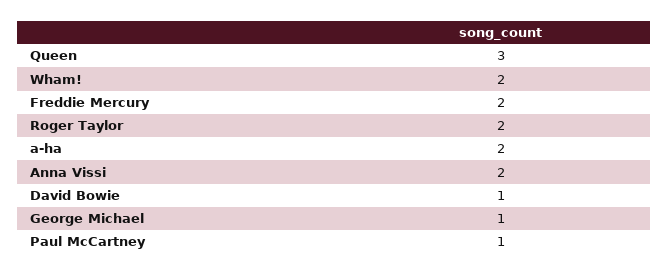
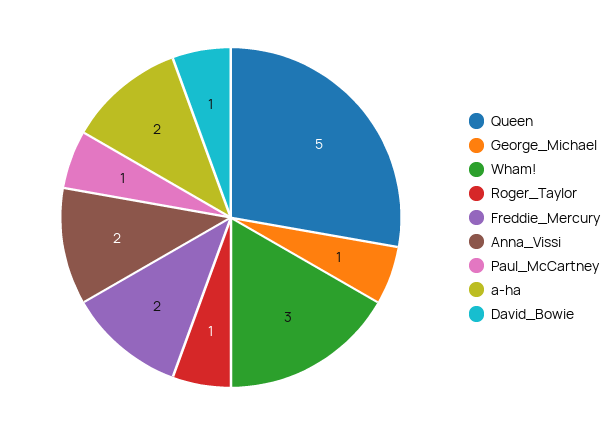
  {
-   "Queen": 3,
+   "Queen": 5,
-   "Wham!": 2,
+   "Wham!": 3,
    "Freddie Mercury": 2,
-   "Roger Taylor": 2,
+   "Roger Taylor": 1,
    "a-ha": 2,
    "Anna Vissi": 2,
    "David Bowie": 1,
    "George Michael": 1,
    "Paul McCartney": 1
  }

